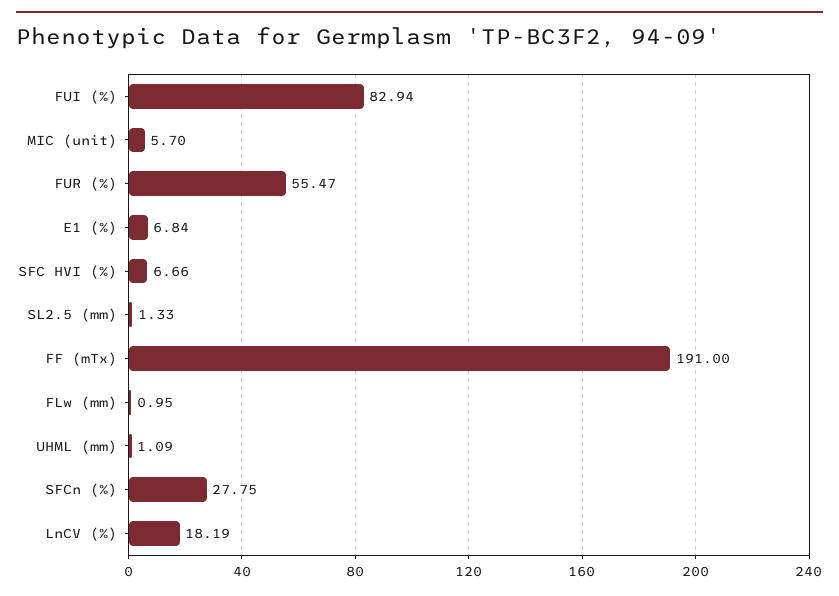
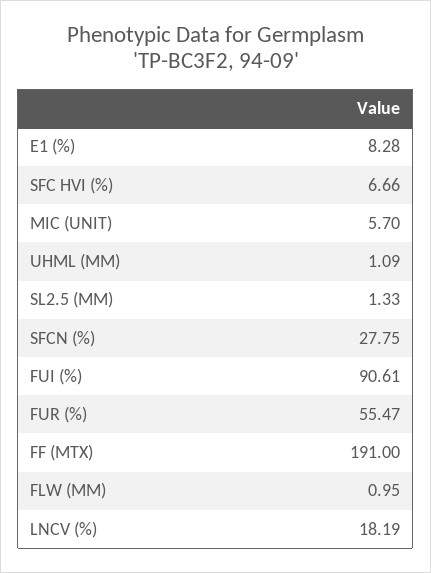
  {
-   "FUI (%)": 82.94,
+   "FUI (%)": 90.61,
    "MIC (unit)": 5.7,
    "FUR (%)": 55.47,
-   "E1 (%)": 6.84,
+   "E1 (%)": 8.28,
    "SFC HVI (%)": 6.66,
    "SL2.5 (mm)": 1.33,
    "FF (mTx)": 191,
    "FLw (mm)": 0.95,
    "UHML (mm)": 1.09,
    "SFCn (%)": 27.75,
    "LnCV (%)": 18.19
  }

